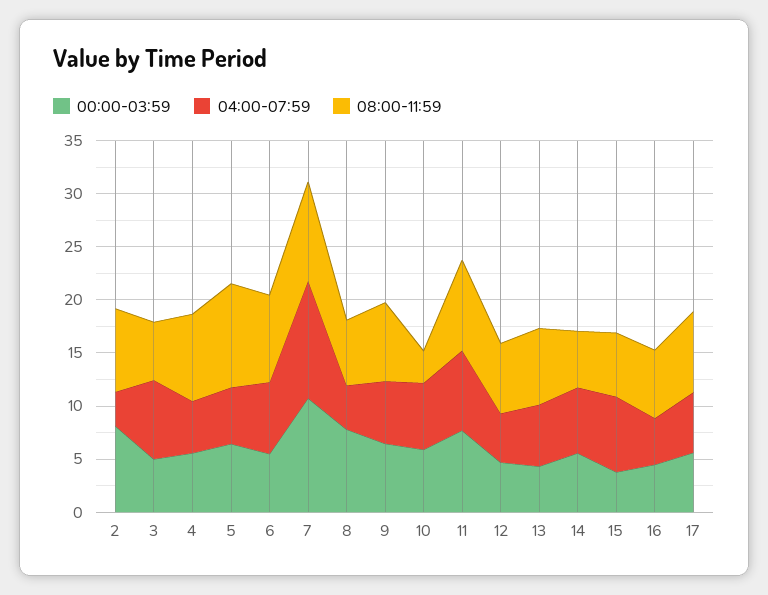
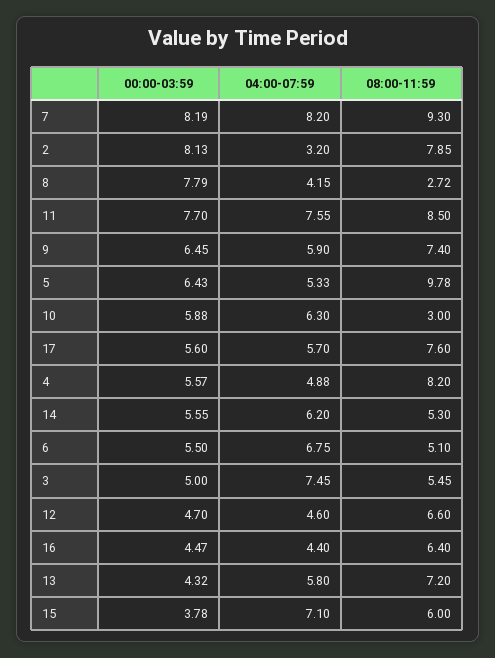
  {
    "00:00-03:59": {
      "2": 8.13,
      "3": 5,
      "4": 5.57,
      "5": 6.43,
      "6": 5.5,
-     "7": 11,
+     "7": 8.19,
      "8": 7.79,
      "9": 6.45,
      "10": 5.88,
      "11": 7.7,
      "12": 4.7,
      "13": 4.32,
      "14": 5.55,
      "15": 3.78,
      "16": 4.47,
      "17": 5.6
    },
    "04:00-07:59": {
      "2": 3.2,
      "3": 7.45,
      "4": 4.88,
      "5": 5.33,
      "6": 6.75,
-     "7": 11,
+     "7": 8.2,
      "8": 4.15,
      "9": 5.9,
      "10": 6.3,
      "11": 7.55,
      "12": 4.6,
      "13": 5.8,
      "14": 6.2,
      "15": 7.1,
      "16": 4.4,
      "17": 5.7
    },
    "08:00-11:59": {
      "2": 7.85,
      "3": 5.45,
      "4": 8.2,
      "5": 9.78,
-     "6": 8,
+     "6": 5.1,
      "7": 9.3,
-     "8": 6,
+     "8": 2.72,
      "9": 7.4,
      "10": 3,
      "11": 8.5,
      "12": 6.6,
      "13": 7.2,
      "14": 5.3,
      "15": 6,
      "16": 6.4,
      "17": 7.6
    }
  }

